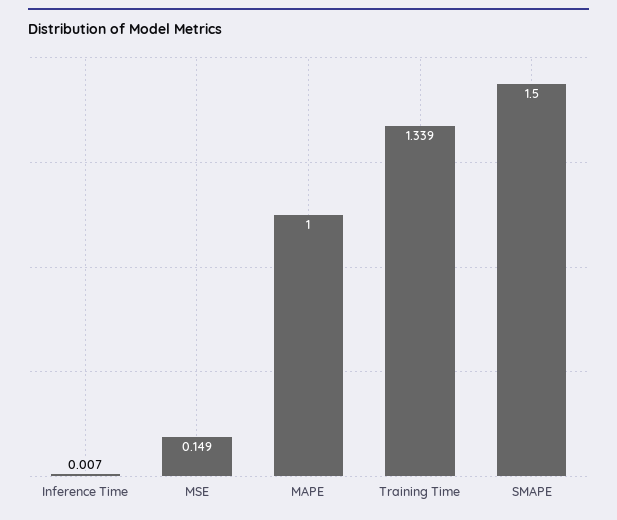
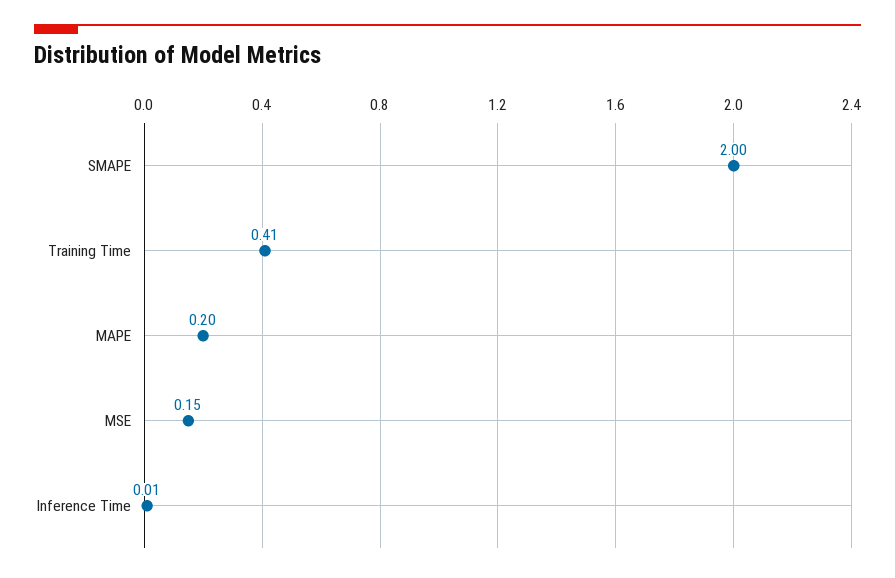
  {
    "Inference Time": 0.007,
    "MSE": 0.149,
-   "MAPE": 1,
+   "MAPE": 0.2,
-   "Training Time": 1.339,
+   "Training Time": 0.41,
-   "SMAPE": 1.5
+   "SMAPE": 2
  }

